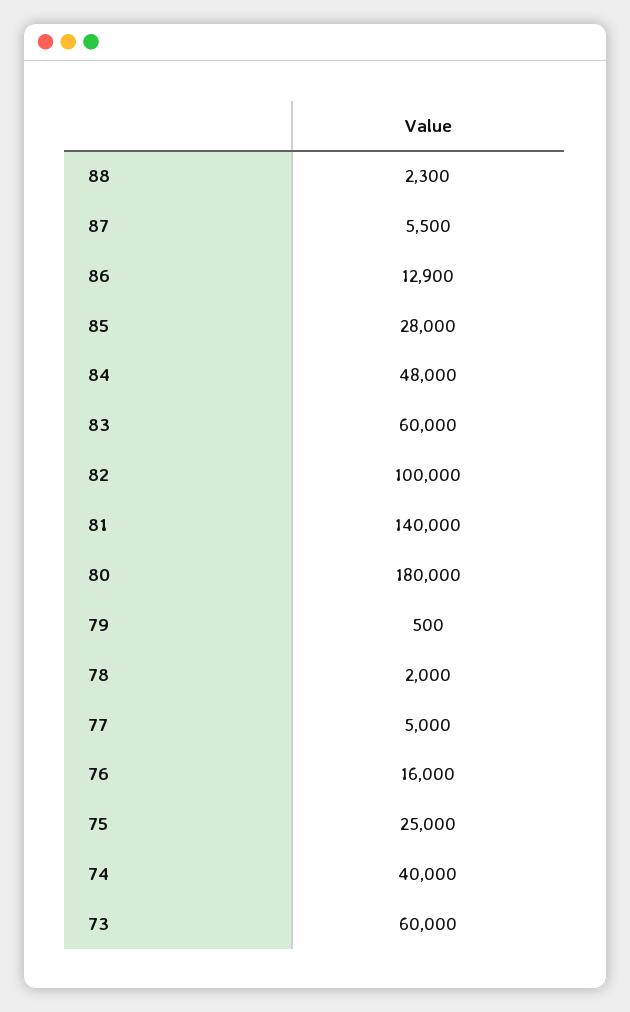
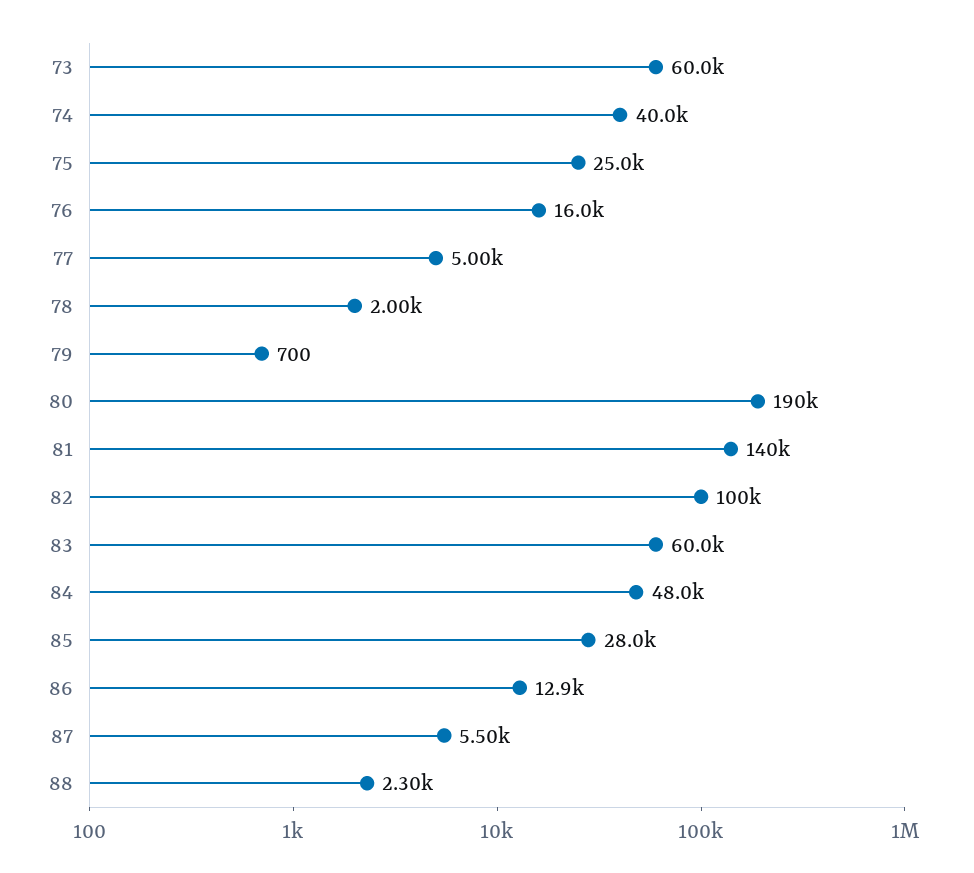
  {
    "88": 2300,
    "87": 5500,
    "86": 12900,
    "85": 28000,
    "84": 48000,
    "83": 60000,
    "82": 100000,
    "81": 140000,
-   "80": 180000,
+   "80": 190000,
-   "79": 500,
+   "79": 700,
    "78": 2000,
    "77": 5000,
    "76": 16000,
    "75": 25000,
    "74": 40000,
    "73": 60000
  }

